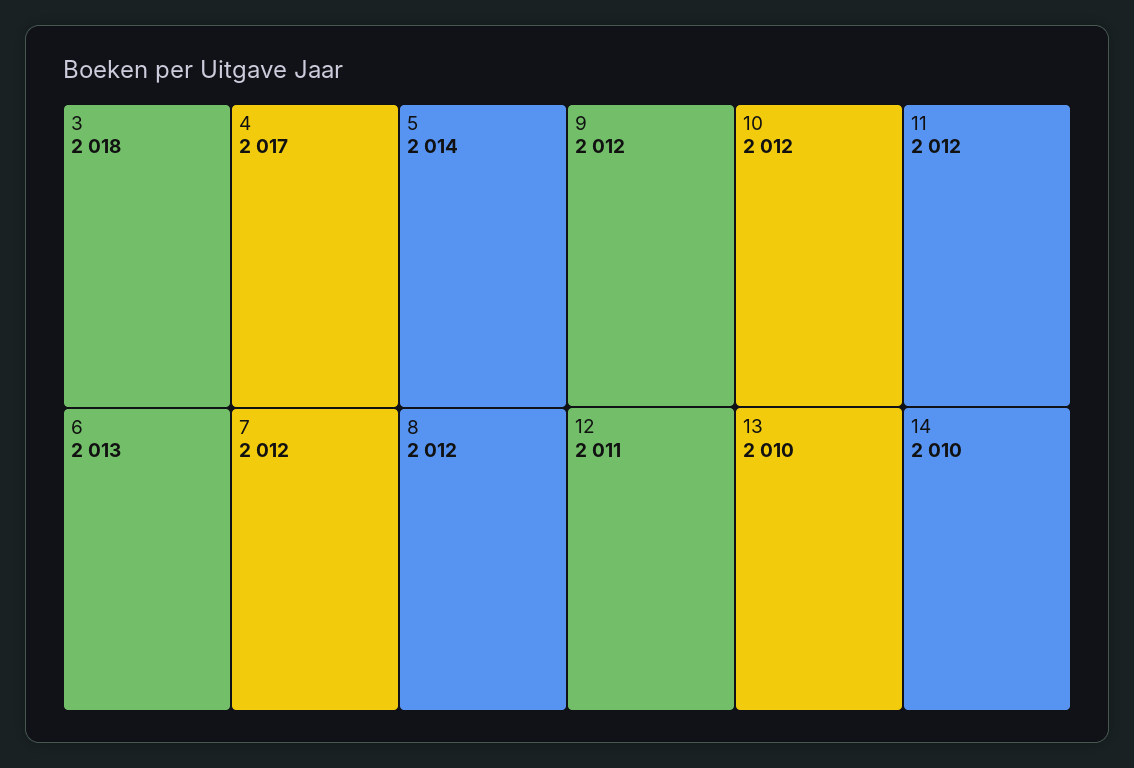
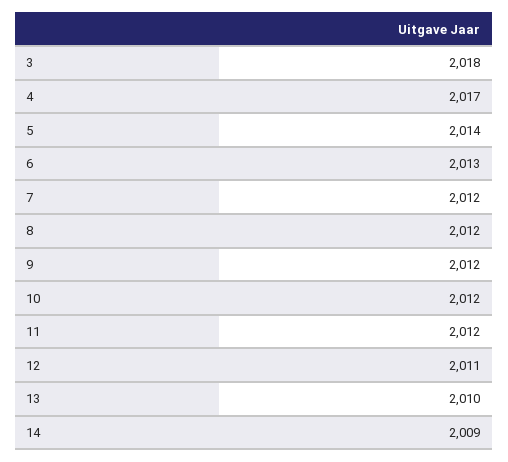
  {
    "3": 2018,
    "4": 2017,
    "5": 2014,
    "6": 2013,
    "7": 2012,
    "8": 2012,
    "9": 2012,
    "10": 2012,
    "11": 2012,
    "12": 2011,
    "13": 2010,
-   "14": 2010
+   "14": 2009
  }

